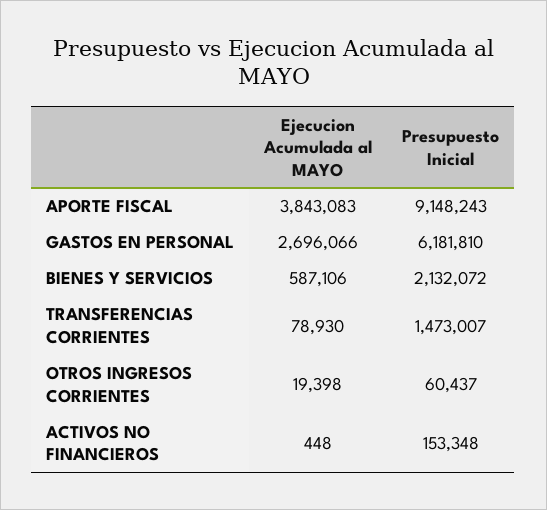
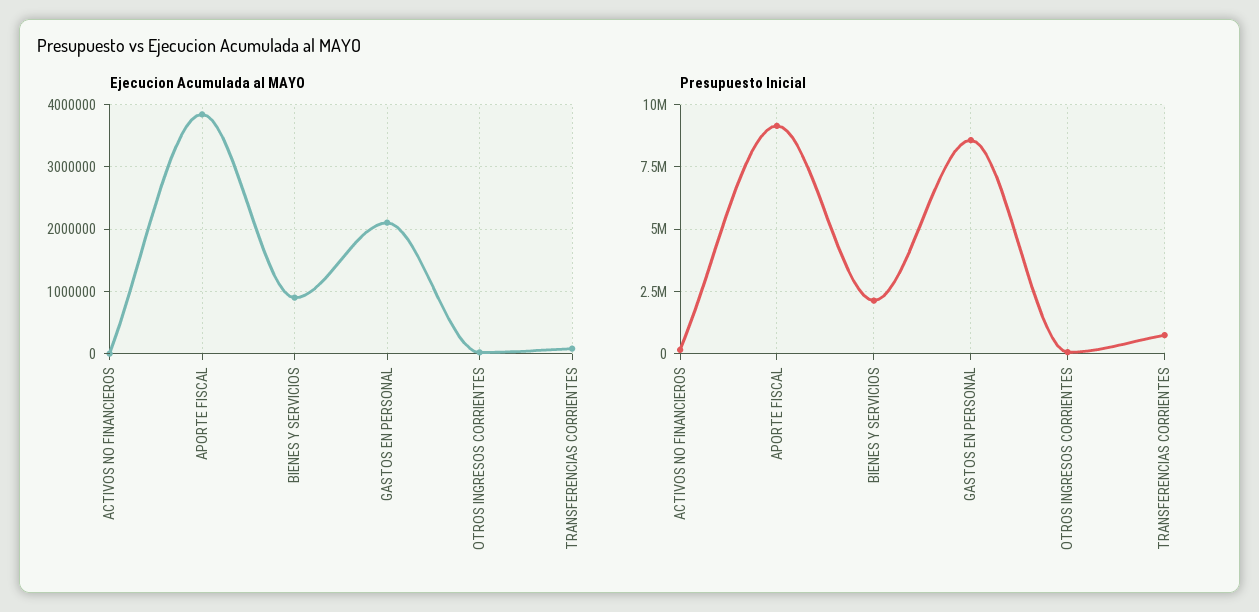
  {
    "Ejecucion Acumulada al MAYO": {
      "APORTE FISCAL": 3843083,
-     "GASTOS EN PERSONAL": 2696066,
+     "GASTOS EN PERSONAL": 2100000,
-     "BIENES Y SERVICIOS": 587106,
+     "BIENES Y SERVICIOS": 900000,
      "TRANSFERENCIAS CORRIENTES": 78930,
      "OTROS INGRESOS CORRIENTES": 19398,
      "ACTIVOS NO FINANCIEROS": 448
    },
    "Presupuesto Inicial": {
      "APORTE FISCAL": 9148243,
-     "GASTOS EN PERSONAL": 6181810,
+     "GASTOS EN PERSONAL": 8500000,
      "BIENES Y SERVICIOS": 2132072,
-     "TRANSFERENCIAS CORRIENTES": 1473007,
+     "TRANSFERENCIAS CORRIENTES": 750000,
      "OTROS INGRESOS CORRIENTES": 60437,
      "ACTIVOS NO FINANCIEROS": 153348
    }
  }

